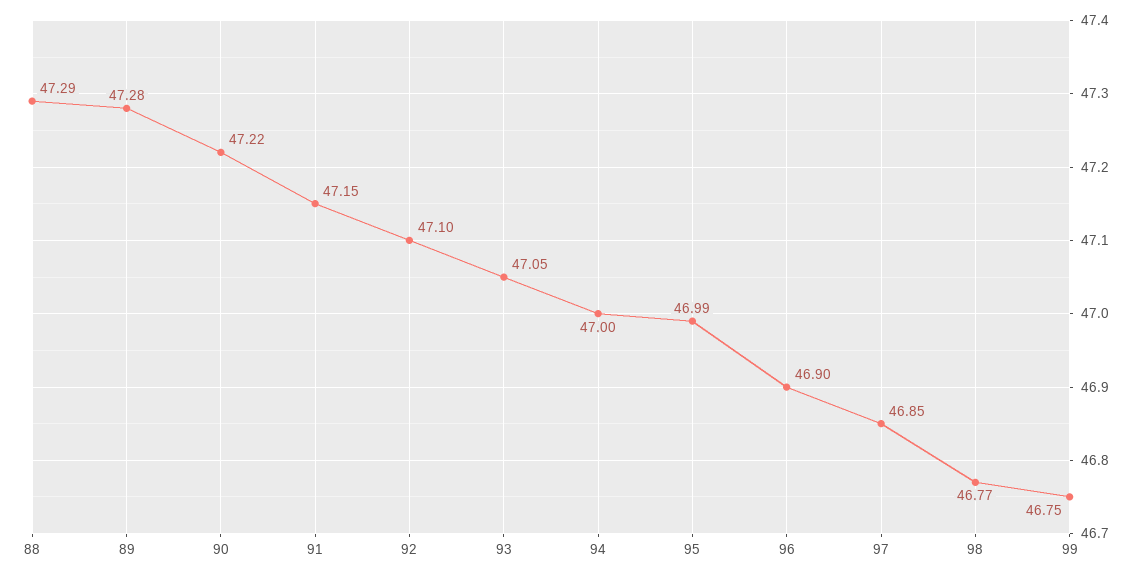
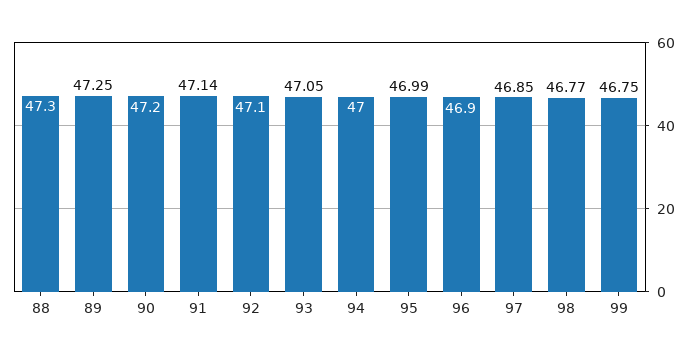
  {
-   "88": 47.29,
+   "88": 47.3,
-   "89": 47.28,
+   "89": 47.25,
-   "90": 47.22,
+   "90": 47.2,
-   "91": 47.15,
+   "91": 47.14,
    "92": 47.1,
    "93": 47.05,
    "94": 47,
    "95": 46.99,
    "96": 46.9,
    "97": 46.85,
    "98": 46.77,
    "99": 46.75
  }

